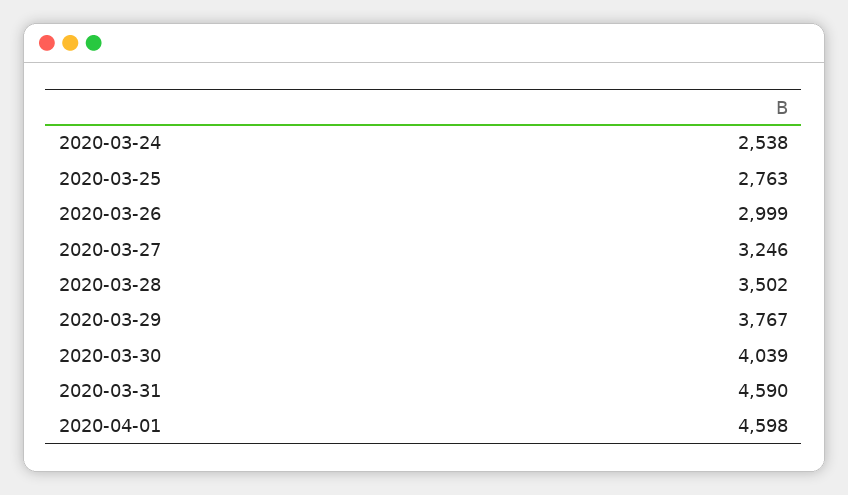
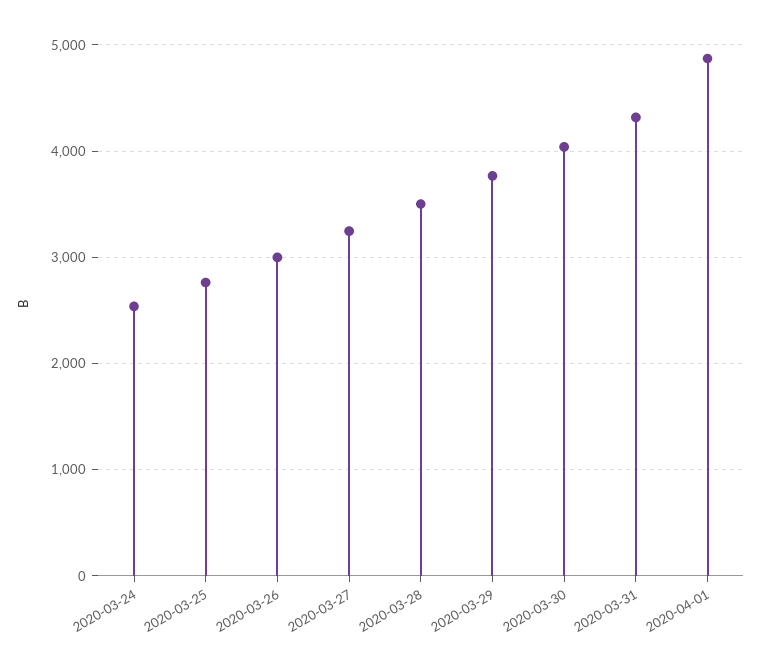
  {
    "2020-03-24": 2538,
    "2020-03-25": 2763,
    "2020-03-26": 2999,
    "2020-03-27": 3246,
    "2020-03-28": 3502,
    "2020-03-29": 3767,
    "2020-03-30": 4039,
-   "2020-03-31": 4590,
+   "2020-03-31": 4300,
-   "2020-04-01": 4598
+   "2020-04-01": 4900
  }

